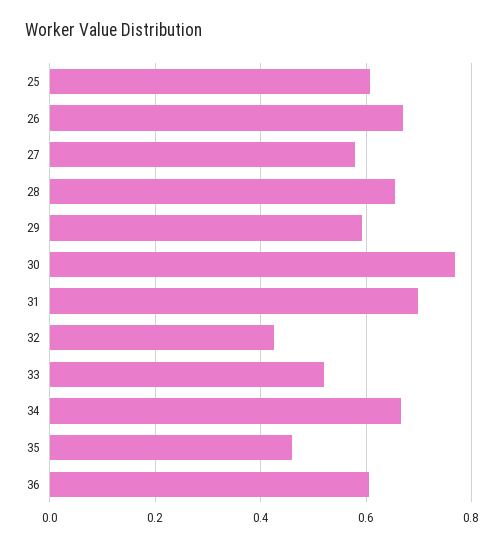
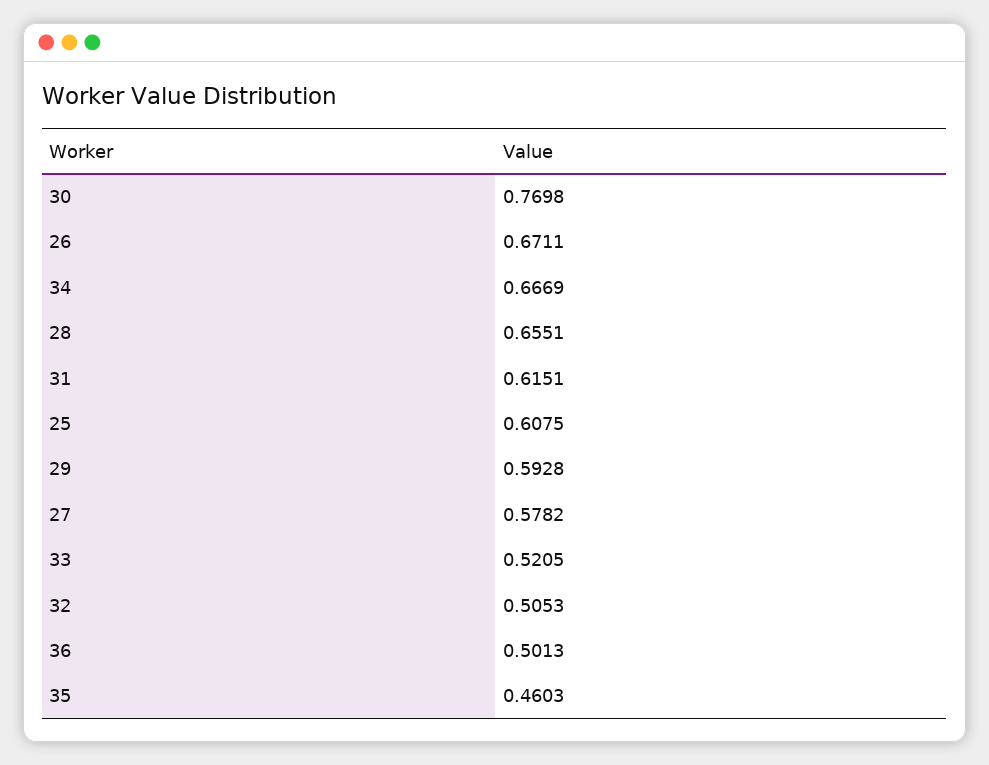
  {
    "25": 0.6075,
    "26": 0.6711,
    "27": 0.5782,
    "28": 0.6551,
    "29": 0.5928,
    "30": 0.7698,
-   "31": 0.7,
+   "31": 0.6151,
-   "32": 0.42,
+   "32": 0.5053,
    "33": 0.5205,
    "34": 0.6669,
    "35": 0.4603,
-   "36": 0.6
+   "36": 0.5013
  }

